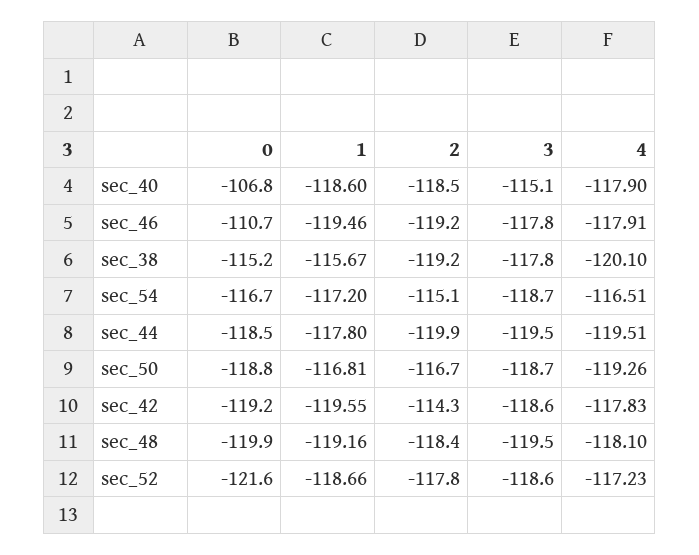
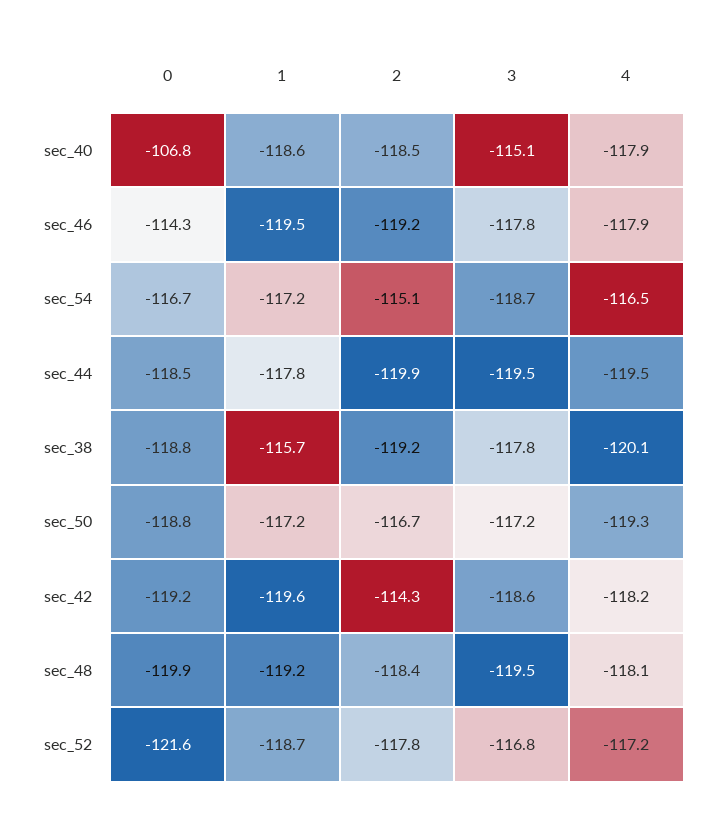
  {
    "0": {
      "sec_40": -106.8,
-     "sec_46": -110.7,
+     "sec_46": -114.3,
-     "sec_38": -115.2,
+     "sec_38": -118.8,
      "sec_54": -116.7,
      "sec_44": -118.5,
      "sec_50": -118.8,
      "sec_42": -119.2,
      "sec_48": -119.9,
      "sec_52": -121.6
    },
    "1": {
      "sec_40": -118.6,
      "sec_46": -119.46,
      "sec_38": -115.67,
      "sec_54": -117.2,
      "sec_44": -117.8,
-     "sec_50": -116.81,
+     "sec_50": -117.2,
      "sec_42": -119.55,
      "sec_48": -119.16,
      "sec_52": -118.66
    },
    "2": {
      "sec_40": -118.5,
      "sec_46": -119.2,
      "sec_38": -119.2,
      "sec_54": -115.1,
      "sec_44": -119.9,
      "sec_50": -116.7,
      "sec_42": -114.3,
      "sec_48": -118.4,
      "sec_52": -117.8
    },
    "3": {
      "sec_40": -115.1,
      "sec_46": -117.8,
      "sec_38": -117.8,
      "sec_54": -118.7,
      "sec_44": -119.5,
-     "sec_50": -118.7,
+     "sec_50": -117.2,
      "sec_42": -118.6,
      "sec_48": -119.5,
-     "sec_52": -118.6
+     "sec_52": -116.8
    },
    "4": {
      "sec_40": -117.9,
      "sec_46": -117.91,
      "sec_38": -120.1,
      "sec_54": -116.51,
      "sec_44": -119.51,
      "sec_50": -119.26,
-     "sec_42": -117.83,
+     "sec_42": -118.2,
      "sec_48": -118.1,
      "sec_52": -117.23
    }
  }

